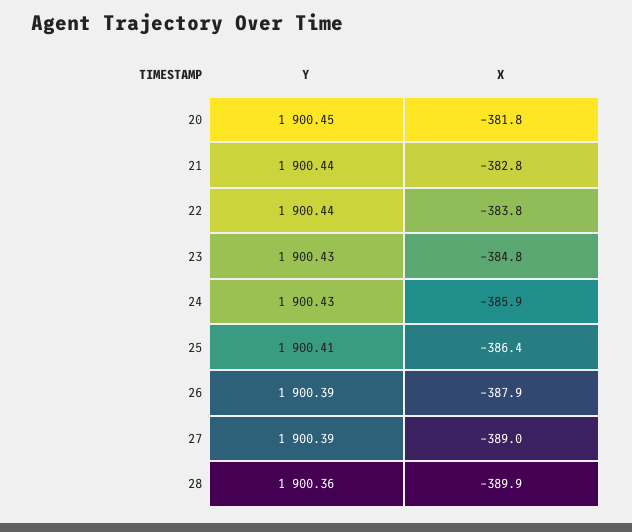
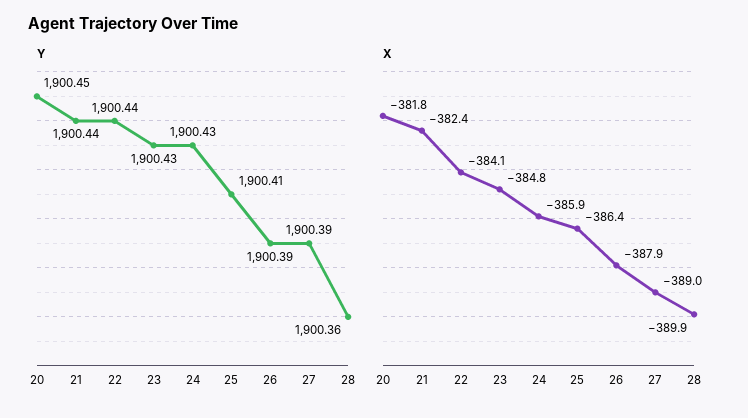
  {
    "Y": {
      "20": 1900.45,
      "21": 1900.44,
      "22": 1900.44,
      "23": 1900.43,
      "24": 1900.43,
      "25": 1900.41,
      "26": 1900.39,
      "27": 1900.39,
      "28": 1900.36
    },
    "X": {
      "20": -381.8,
-     "21": -382.8,
+     "21": -382.4,
-     "22": -383.8,
+     "22": -384.1,
      "23": -384.8,
      "24": -385.9,
      "25": -386.4,
      "26": -387.9,
      "27": -389,
      "28": -389.9
    }
  }

